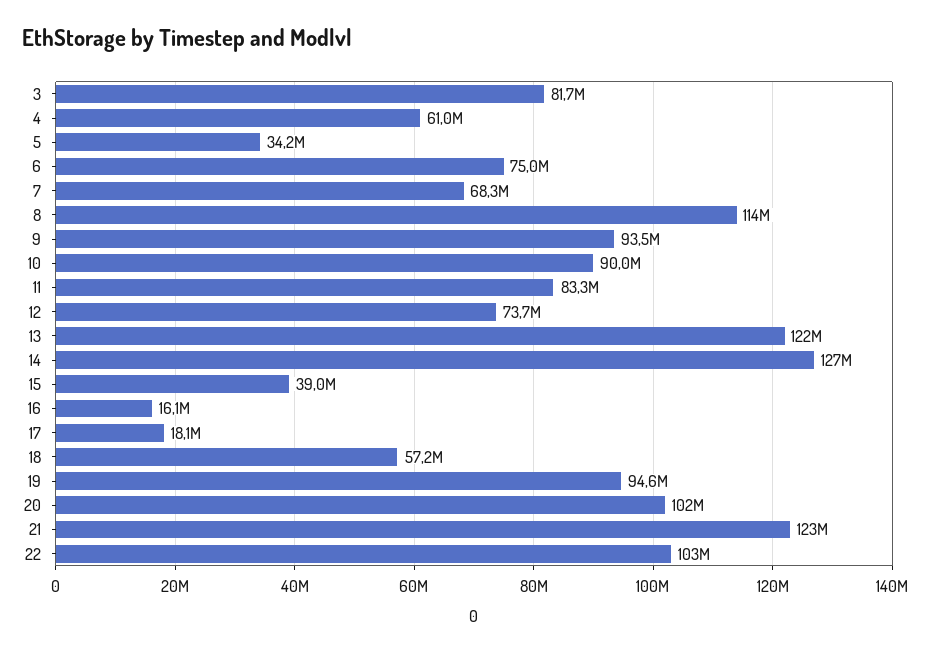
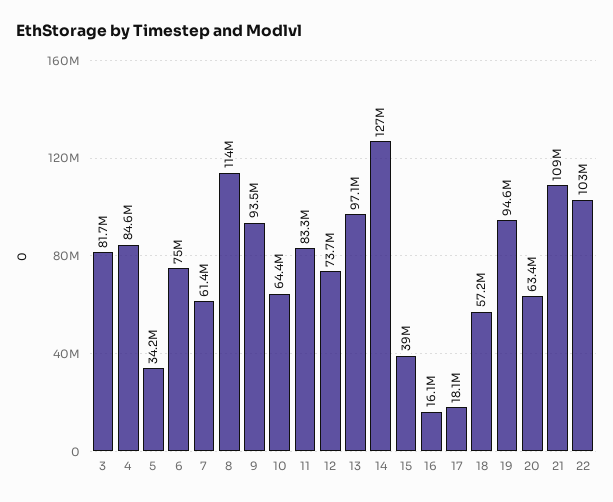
  {
    "3": 81700000,
-   "4": 61000000,
+   "4": 84600000,
    "5": 34200000,
    "6": 75000000,
-   "7": 68300000,
+   "7": 61400000,
    "8": 114000000,
    "9": 93500000,
-   "10": 90000000,
+   "10": 64400000,
    "11": 83300000,
    "12": 73700000,
-   "13": 122000000,
+   "13": 97100000,
    "14": 127000000,
    "15": 39000000,
    "16": 16100000,
    "17": 18100000,
    "18": 57200000,
    "19": 94600000,
-   "20": 102000000,
+   "20": 63400000,
-   "21": 123000000,
+   "21": 109000000,
    "22": 103000000
  }

